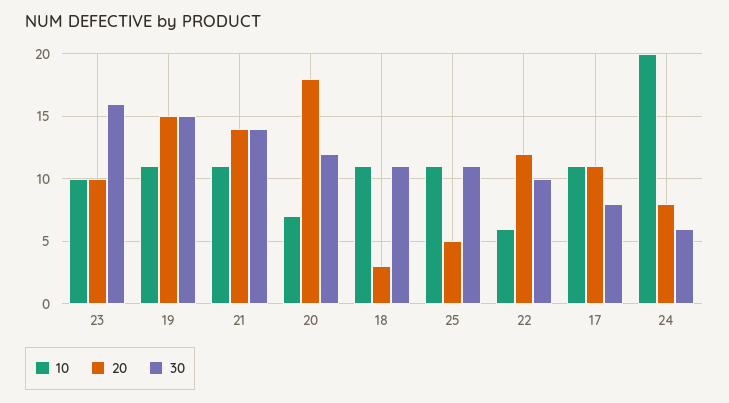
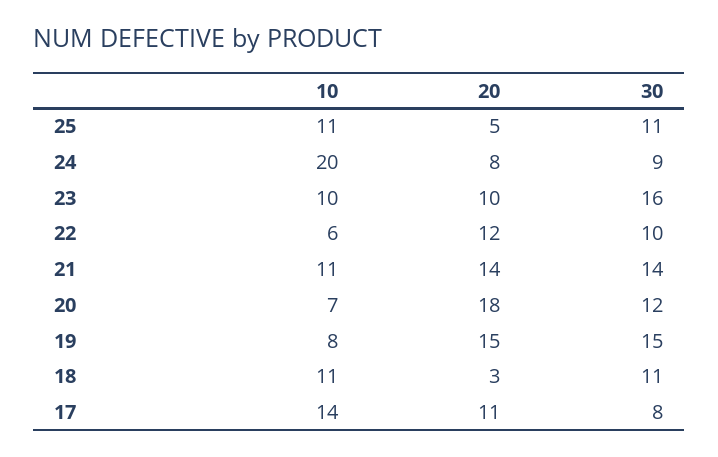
  {
    "10": {
      "23": 10,
-     "19": 11,
+     "19": 8,
      "21": 11,
      "20": 7,
      "18": 11,
      "25": 11,
      "22": 6,
-     "17": 11,
+     "17": 14,
      "24": 20
    },
    "20": {
      "23": 10,
      "19": 15,
      "21": 14,
      "20": 18,
      "18": 3,
      "25": 5,
      "22": 12,
      "17": 11,
      "24": 8
    },
    "30": {
      "23": 16,
      "19": 15,
      "21": 14,
      "20": 12,
      "18": 11,
      "25": 11,
      "22": 10,
      "17": 8,
-     "24": 6
+     "24": 9
    }
  }

